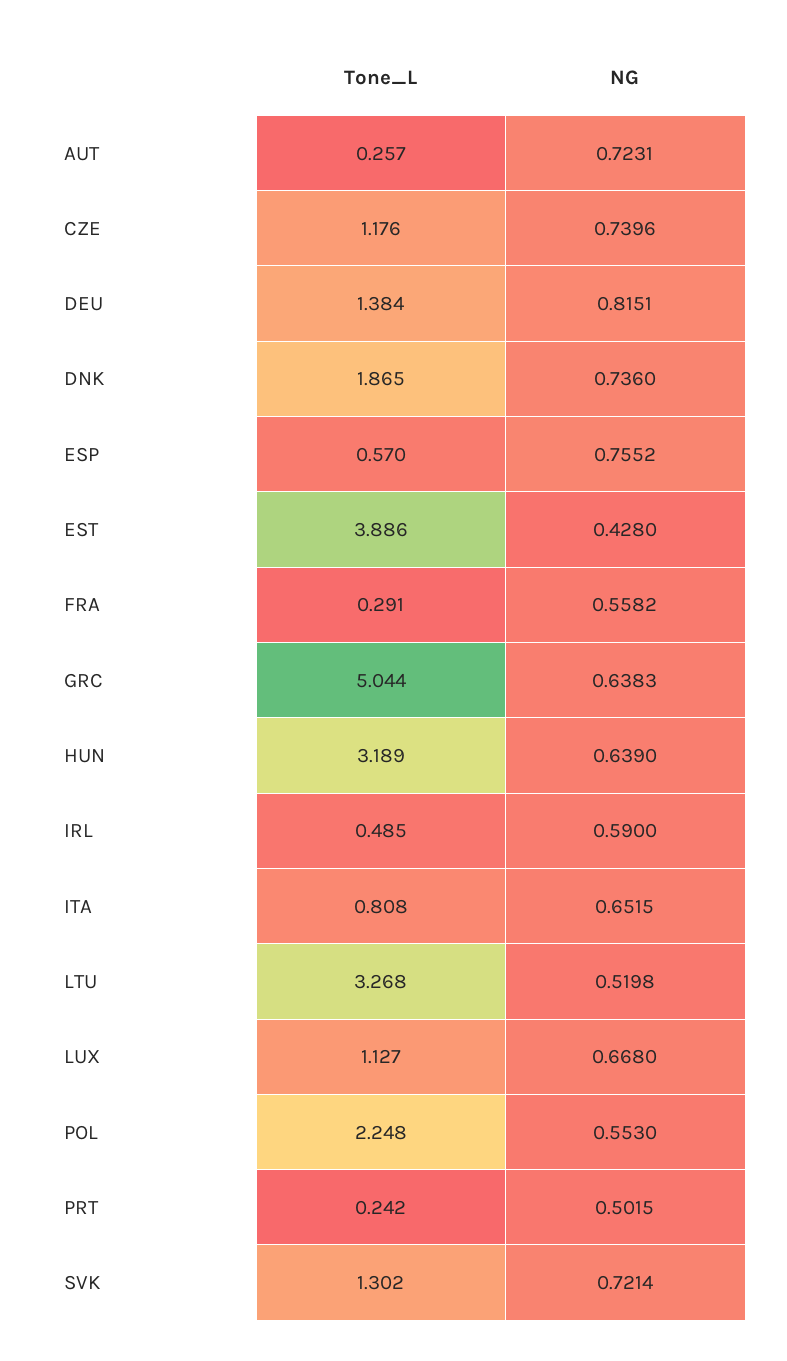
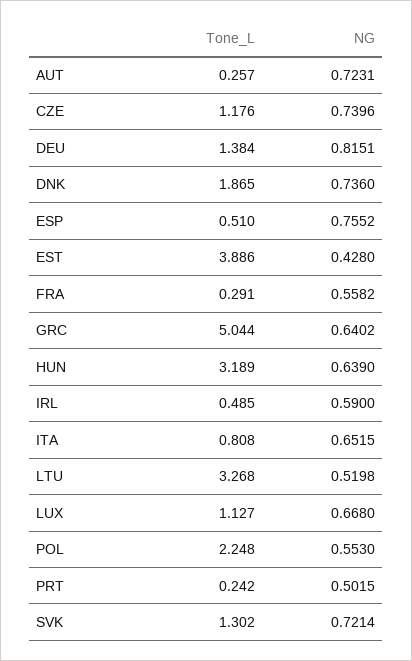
  {
    "Tone_L": {
      "AUT": 0.257,
      "CZE": 1.176,
      "DEU": 1.384,
      "DNK": 1.865,
-     "ESP": 0.57,
+     "ESP": 0.51,
      "EST": 3.886,
      "FRA": 0.291,
      "GRC": 5.044,
      "HUN": 3.189,
      "IRL": 0.485,
      "ITA": 0.808,
      "LTU": 3.268,
      "LUX": 1.127,
      "POL": 2.248,
      "PRT": 0.242,
      "SVK": 1.302
    },
    "NG": {
      "AUT": 0.7231,
      "CZE": 0.7396,
      "DEU": 0.8151,
      "DNK": 0.736,
      "ESP": 0.7552,
      "EST": 0.428,
      "FRA": 0.5582,
-     "GRC": 0.6383,
+     "GRC": 0.6402,
      "HUN": 0.639,
      "IRL": 0.59,
      "ITA": 0.6515,
      "LTU": 0.5198,
      "LUX": 0.668,
      "POL": 0.553,
      "PRT": 0.5015,
      "SVK": 0.7214
    }
  }

